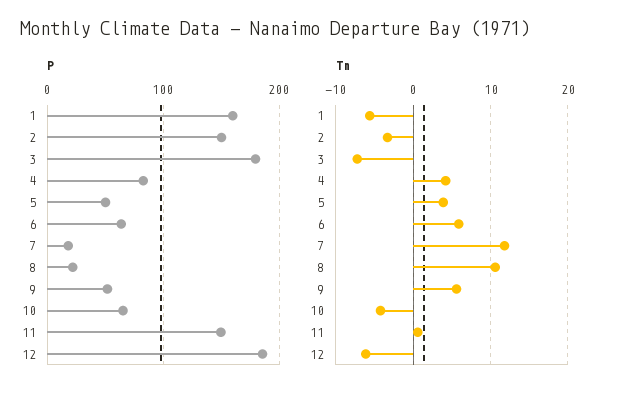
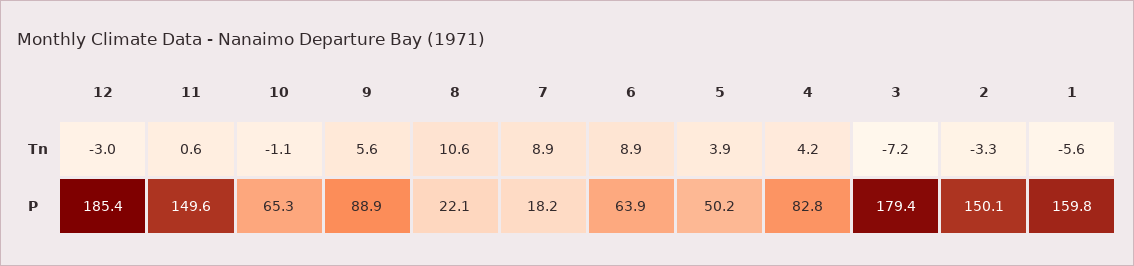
  {
    "P": {
      "1": 159.8,
      "2": 150.1,
      "3": 179.4,
      "4": 82.8,
      "5": 50.2,
      "6": 63.9,
      "7": 18.2,
      "8": 22.1,
-     "9": 50,
+     "9": 88.9,
      "10": 65.3,
      "11": 149.6,
      "12": 185.4
    },
    "Tn": {
      "1": -5.6,
      "2": -3.3,
      "3": -7.2,
      "4": 4.2,
      "5": 3.9,
-     "6": 6,
+     "6": 8.9,
-     "7": 12,
+     "7": 8.9,
      "8": 10.6,
      "9": 5.6,
-     "10": -4,
+     "10": -1.1,
      "11": 0.6,
-     "12": -6
+     "12": -3
    }
  }

